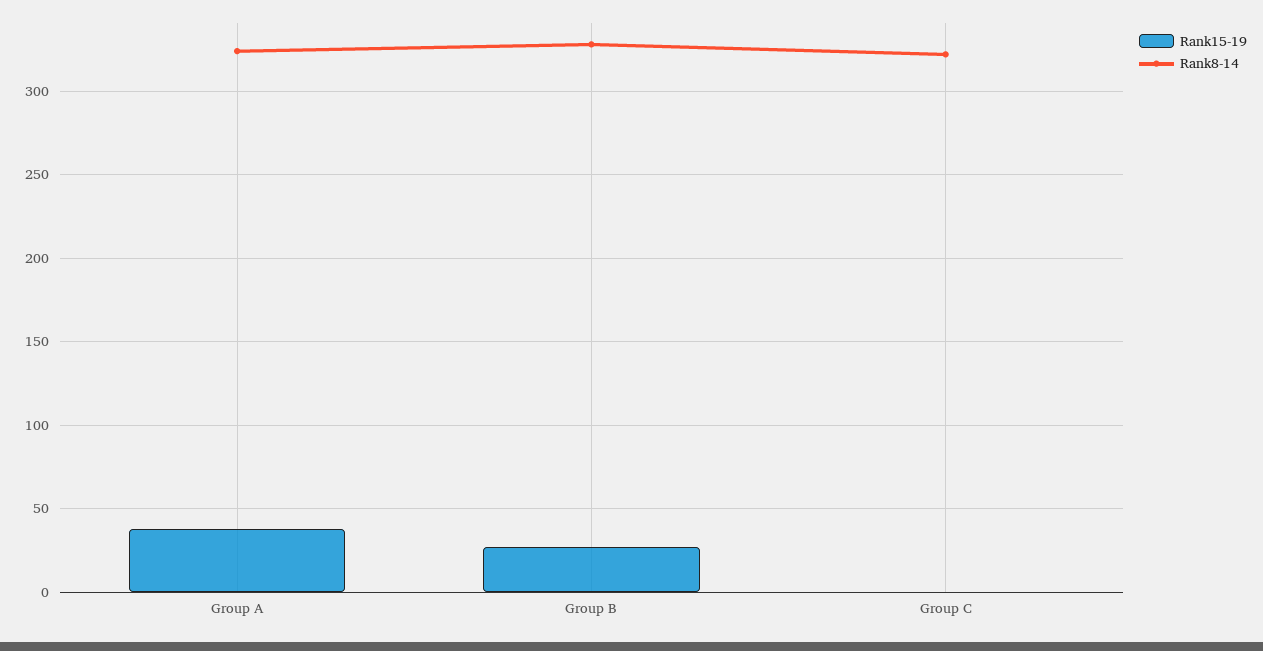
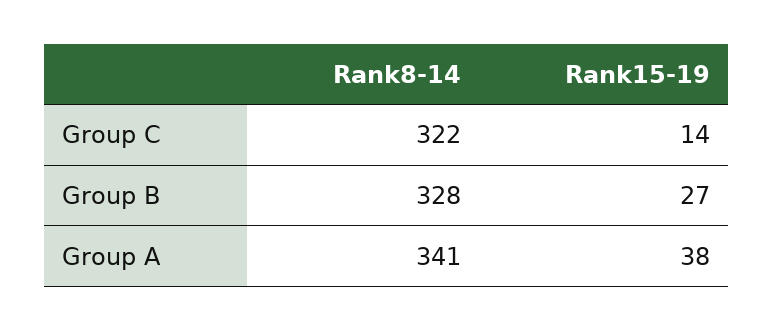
  {
    "Rank15-19": {
      "Group A": 38,
      "Group B": 27,
-     "Group C": 0
+     "Group C": 14
    },
    "Rank8-14": {
-     "Group A": 325,
+     "Group A": 341,
      "Group B": 328,
      "Group C": 322
    }
  }

